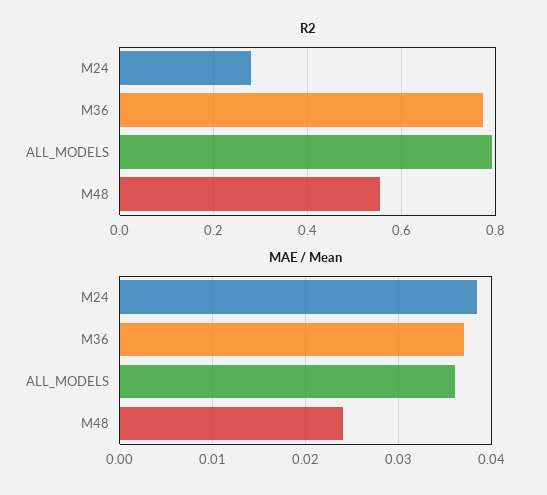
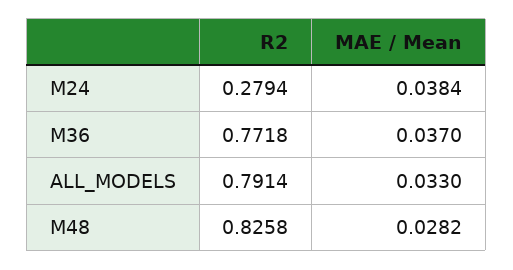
  {
    "R2": {
      "M24": 0.2794,
      "M36": 0.7718,
      "ALL_MODELS": 0.7914,
-     "M48": 0.56
+     "M48": 0.8258
    },
    "MAE / Mean": {
      "M24": 0.0384,
      "M36": 0.037,
-     "ALL_MODELS": 0.036,
+     "ALL_MODELS": 0.033,
-     "M48": 0.024
+     "M48": 0.0282
    }
  }

